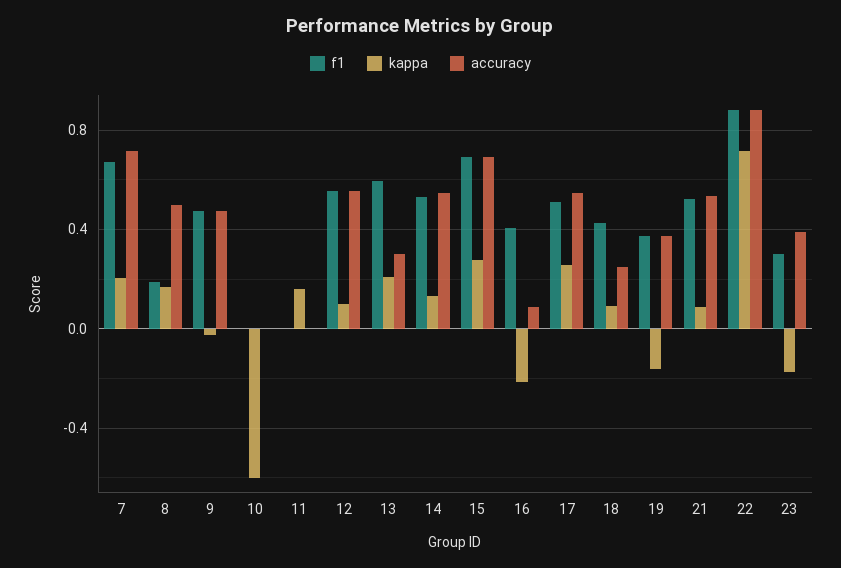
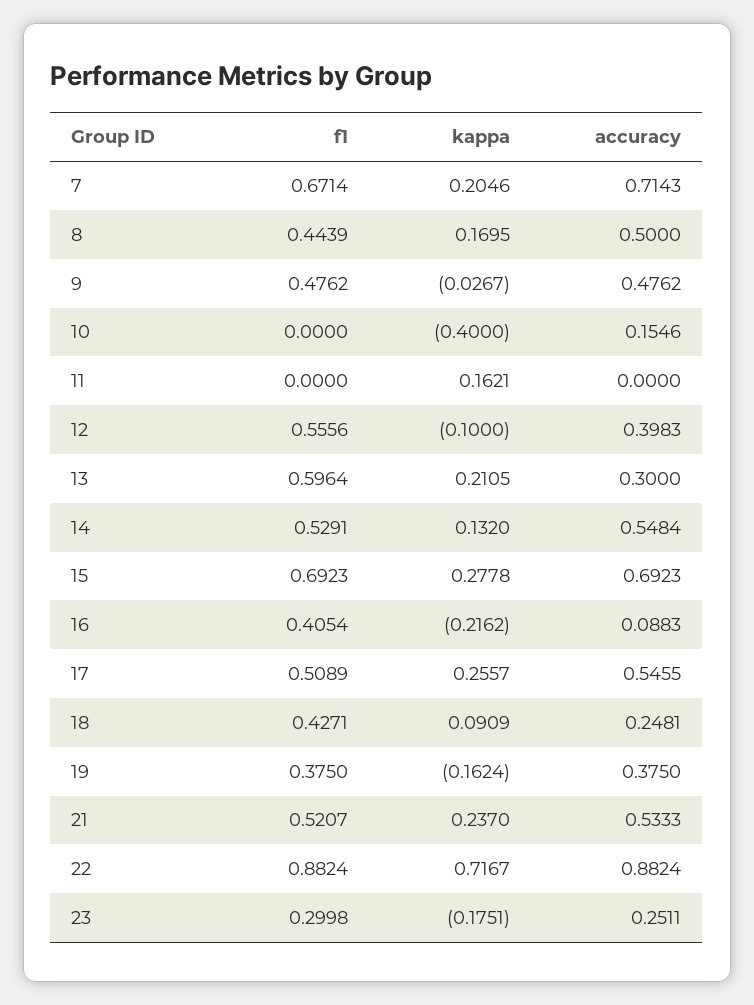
  {
    "f1": {
      "7": 0.6714,
-     "8": 0.2,
+     "8": 0.4439,
      "9": 0.4762,
      "10": 0,
      "11": 0,
      "12": 0.5556,
      "13": 0.5964,
      "14": 0.5291,
      "15": 0.6923,
      "16": 0.4054,
      "17": 0.5089,
      "18": 0.4271,
      "19": 0.375,
      "21": 0.5207,
      "22": 0.8824,
      "23": 0.2998
    },
    "kappa": {
      "7": 0.2046,
      "8": 0.1695,
      "9": -0.0267,
-     "10": -0.6,
+     "10": -0.4,
      "11": 0.1621,
-     "12": 0.1,
+     "12": -0.1,
      "13": 0.2105,
      "14": 0.132,
      "15": 0.2778,
      "16": -0.2162,
      "17": 0.2557,
      "18": 0.0909,
      "19": -0.1624,
-     "21": 0.1,
+     "21": 0.237,
      "22": 0.7167,
      "23": -0.1751
    },
    "accuracy": {
      "7": 0.7143,
      "8": 0.5,
      "9": 0.4762,
-     "10": 0,
+     "10": 0.1546,
      "11": 0,
-     "12": 0.55,
+     "12": 0.3983,
      "13": 0.3,
      "14": 0.5484,
      "15": 0.6923,
      "16": 0.0883,
      "17": 0.5455,
      "18": 0.2481,
      "19": 0.375,
      "21": 0.5333,
      "22": 0.8824,
-     "23": 0.4
+     "23": 0.2511
    }
  }

